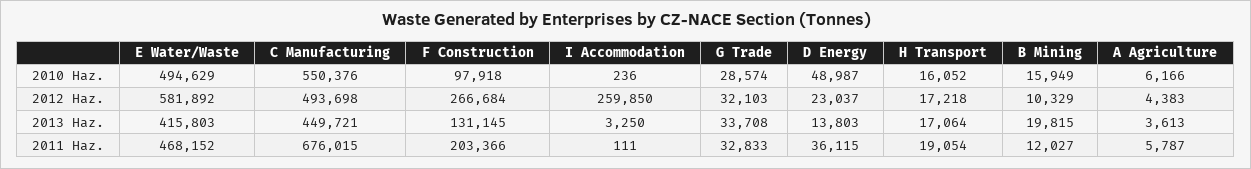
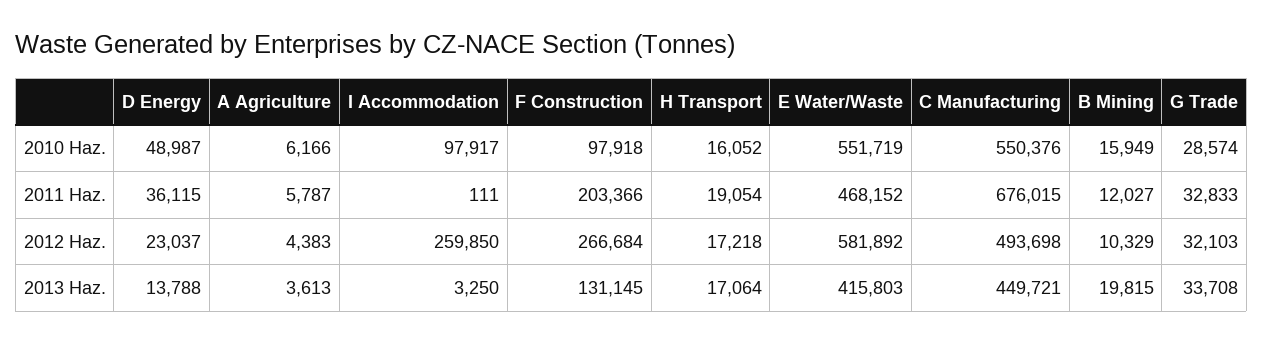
  {
    "E Water/Waste": {
-     "2010 Haz.": 494629,
+     "2010 Haz.": 551719,
      "2012 Haz.": 581892,
      "2013 Haz.": 415803,
      "2011 Haz.": 468152
    },
    "C Manufacturing": {
      "2010 Haz.": 550376,
      "2012 Haz.": 493698,
      "2013 Haz.": 449721,
      "2011 Haz.": 676015
    },
    "F Construction": {
      "2010 Haz.": 97918,
      "2012 Haz.": 266684,
      "2013 Haz.": 131145,
      "2011 Haz.": 203366
    },
    "I Accommodation": {
-     "2010 Haz.": 236,
+     "2010 Haz.": 97917,
      "2012 Haz.": 259850,
      "2013 Haz.": 3250,
      "2011 Haz.": 111
    },
    "G Trade": {
      "2010 Haz.": 28574,
      "2012 Haz.": 32103,
      "2013 Haz.": 33708,
      "2011 Haz.": 32833
    },
    "D Energy": {
      "2010 Haz.": 48987,
      "2012 Haz.": 23037,
-     "2013 Haz.": 13803,
+     "2013 Haz.": 13788,
      "2011 Haz.": 36115
    },
    "H Transport": {
      "2010 Haz.": 16052,
      "2012 Haz.": 17218,
      "2013 Haz.": 17064,
      "2011 Haz.": 19054
    },
    "B Mining": {
      "2010 Haz.": 15949,
      "2012 Haz.": 10329,
      "2013 Haz.": 19815,
      "2011 Haz.": 12027
    },
    "A Agriculture": {
      "2010 Haz.": 6166,
      "2012 Haz.": 4383,
      "2013 Haz.": 3613,
      "2011 Haz.": 5787
    }
  }

